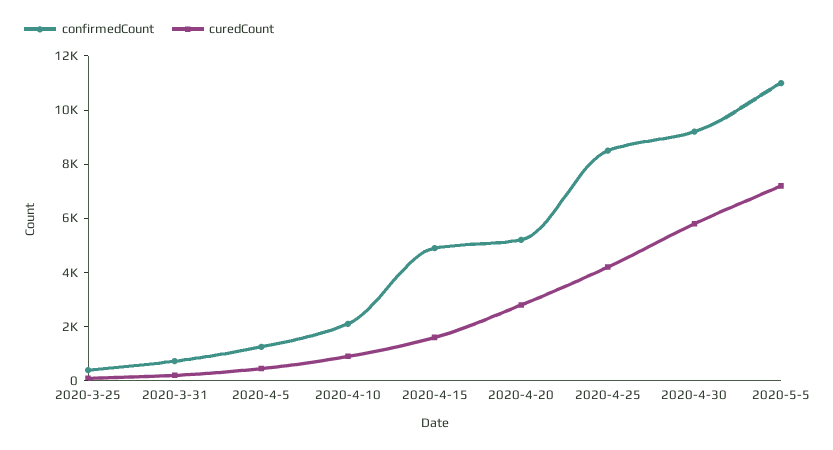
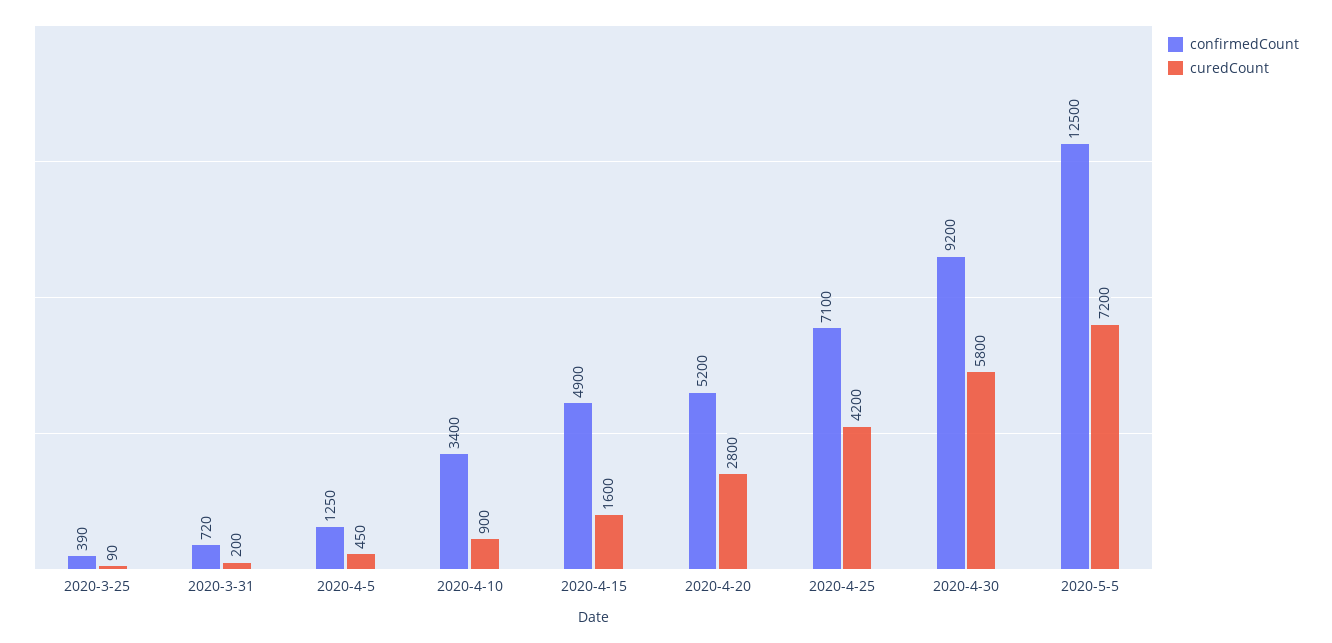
  {
    "confirmedCount": {
      "2020-3-25": 390,
      "2020-3-31": 720,
      "2020-4-5": 1250,
-     "2020-4-10": 2000,
+     "2020-4-10": 3400,
      "2020-4-15": 4900,
      "2020-4-20": 5200,
-     "2020-4-25": 8500,
+     "2020-4-25": 7100,
      "2020-4-30": 9200,
-     "2020-5-5": 11000
+     "2020-5-5": 12500
    },
    "curedCount": {
      "2020-3-25": 90,
      "2020-3-31": 200,
      "2020-4-5": 450,
      "2020-4-10": 900,
      "2020-4-15": 1600,
      "2020-4-20": 2800,
      "2020-4-25": 4200,
      "2020-4-30": 5800,
      "2020-5-5": 7200
    }
  }

